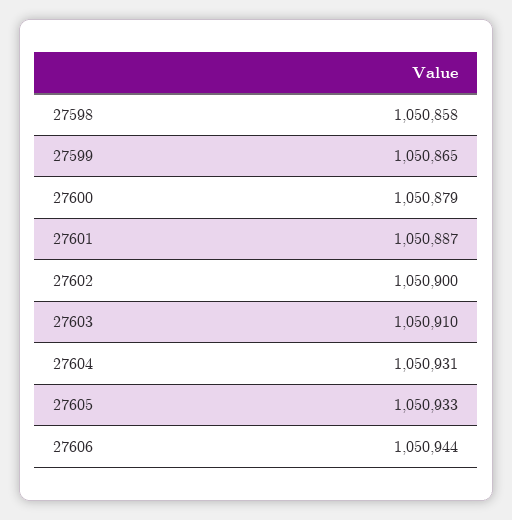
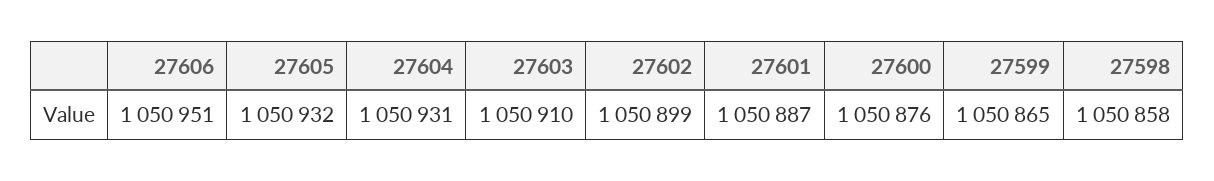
  {
    "27598": 1050858,
    "27599": 1050865,
-   "27600": 1050879,
+   "27600": 1050876,
    "27601": 1050887,
-   "27602": 1050900,
+   "27602": 1050899,
    "27603": 1050910,
    "27604": 1050931,
-   "27605": 1050933,
+   "27605": 1050932,
-   "27606": 1050944
+   "27606": 1050951
  }

